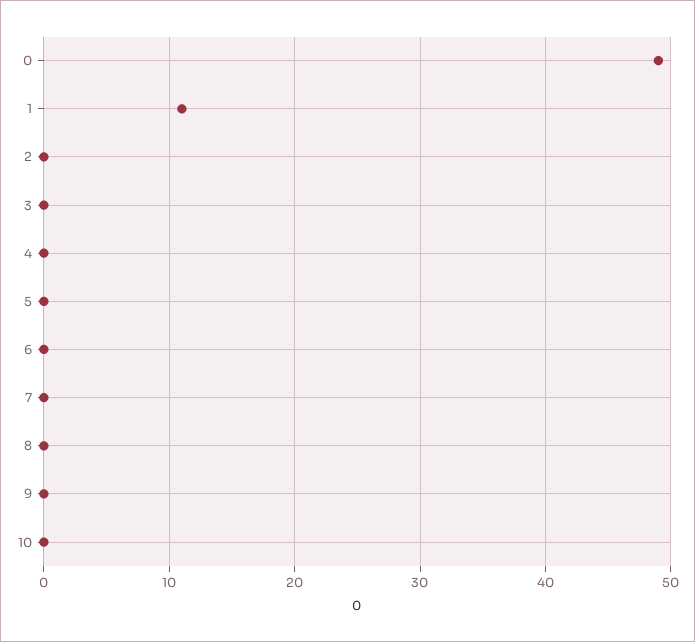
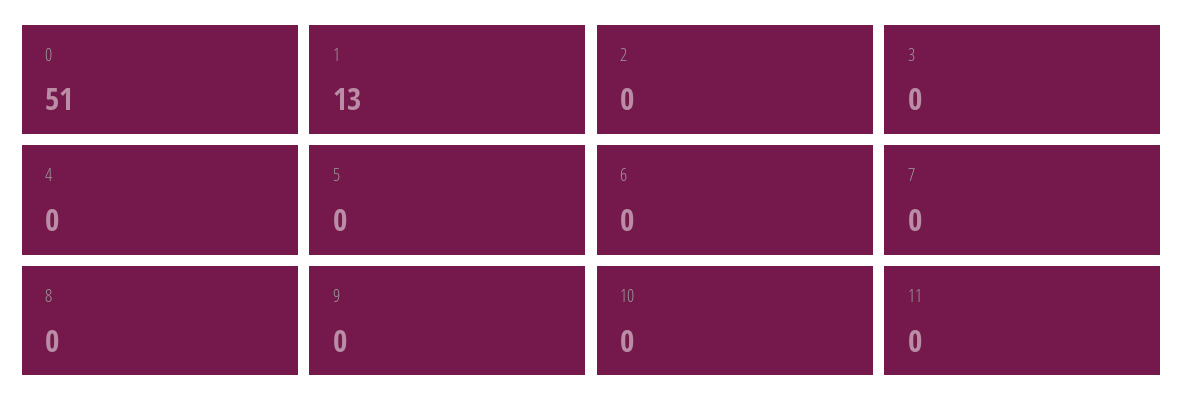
  {
-   "0": 49,
+   "0": 51,
-   "1": 11,
+   "1": 13,
    "2": 0,
    "3": 0,
    "4": 0,
    "5": 0,
    "6": 0,
    "7": 0,
    "8": 0,
    "9": 0,
-   "10": 0
+   "10": 0,
+   "11": 0
  }

